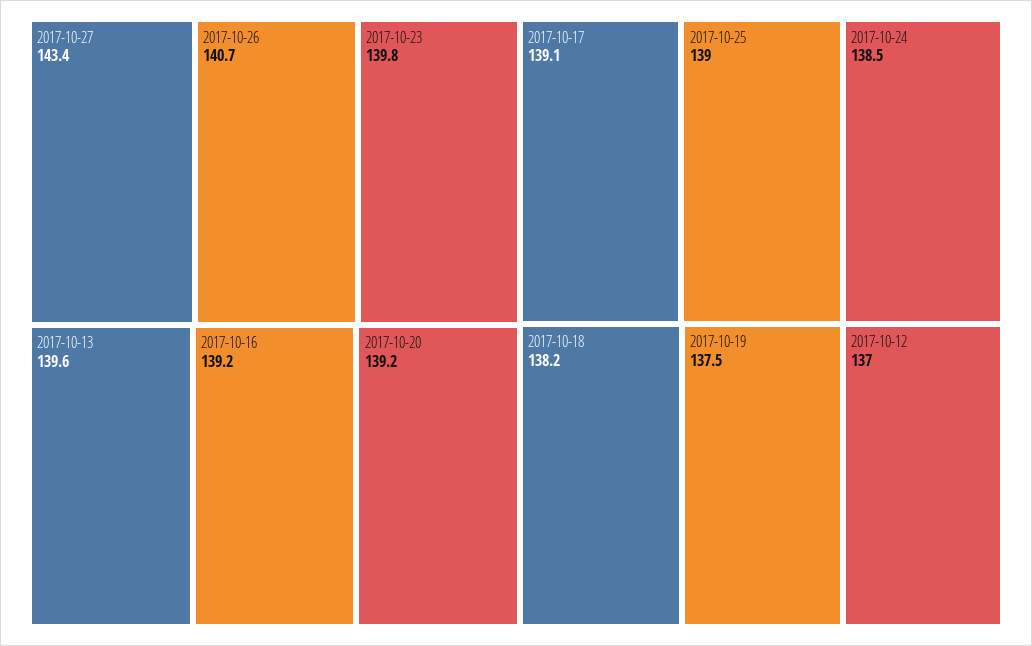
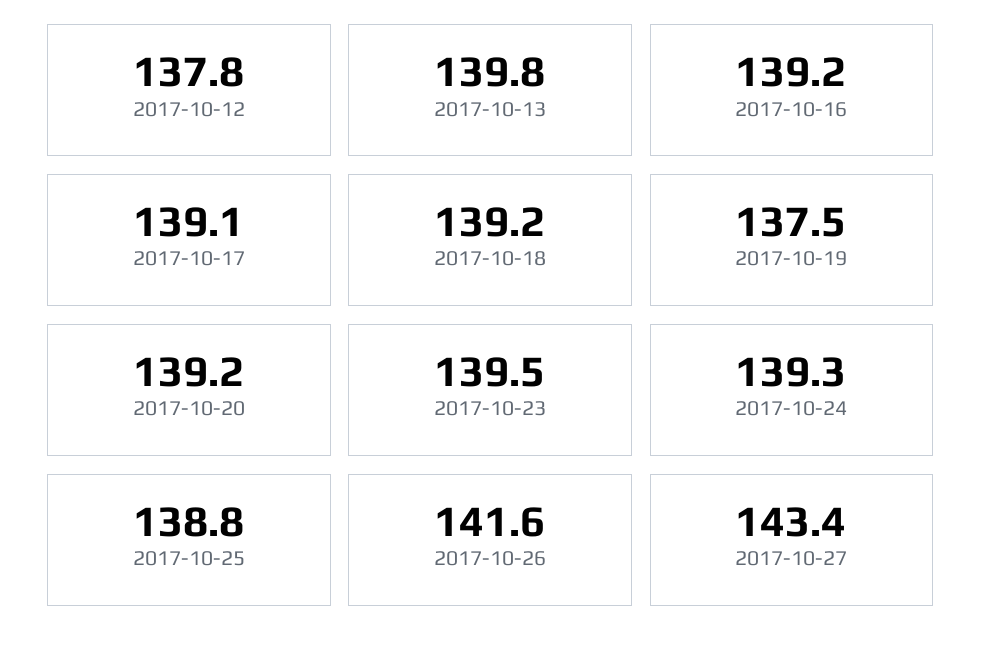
  {
    "2017-10-27": 143.4,
-   "2017-10-26": 140.7,
+   "2017-10-26": 141.6,
-   "2017-10-23": 139.8,
+   "2017-10-23": 139.5,
-   "2017-10-13": 139.6,
+   "2017-10-13": 139.8,
    "2017-10-16": 139.2,
    "2017-10-20": 139.2,
    "2017-10-17": 139.1,
-   "2017-10-25": 139,
+   "2017-10-25": 138.8,
-   "2017-10-24": 138.5,
+   "2017-10-24": 139.3,
-   "2017-10-18": 138.2,
+   "2017-10-18": 139.2,
    "2017-10-19": 137.5,
-   "2017-10-12": 137
+   "2017-10-12": 137.8
  }

